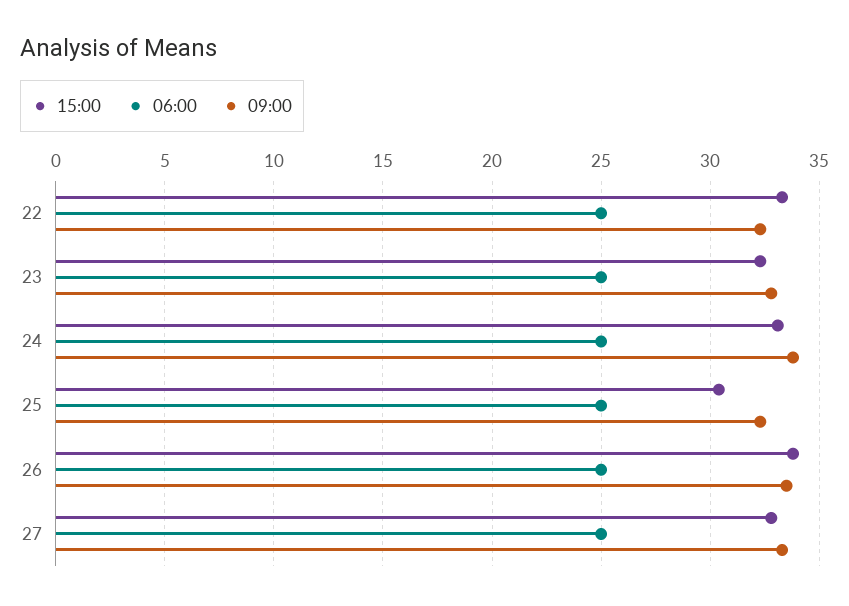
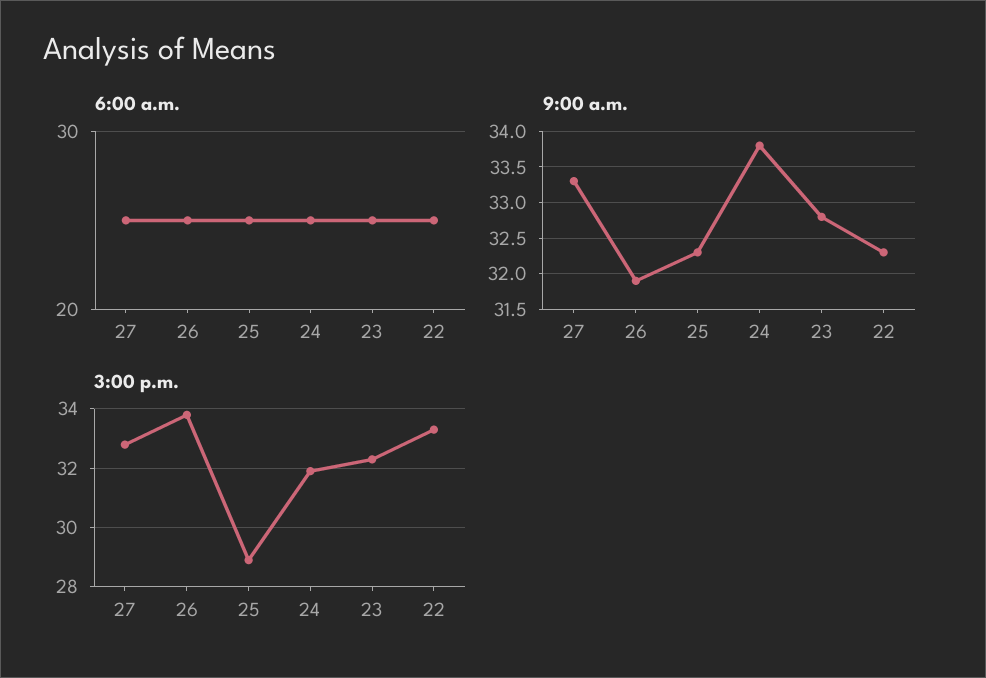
  {
    "15:00": {
      "22": 33.5,
      "23": 32.5,
-     "24": 33,
+     "24": 32,
-     "25": 30.5,
+     "25": 29,
      "26": 34,
      "27": 33
    },
    "06:00": {
      "22": 25,
      "23": 25,
      "24": 25,
      "25": 25,
      "26": 25,
      "27": 25
    },
    "09:00": {
      "22": 32.3,
      "23": 32.8,
      "24": 33.8,
      "25": 32.3,
-     "26": 33.5,
+     "26": 31.9,
      "27": 33.3
    }
  }

